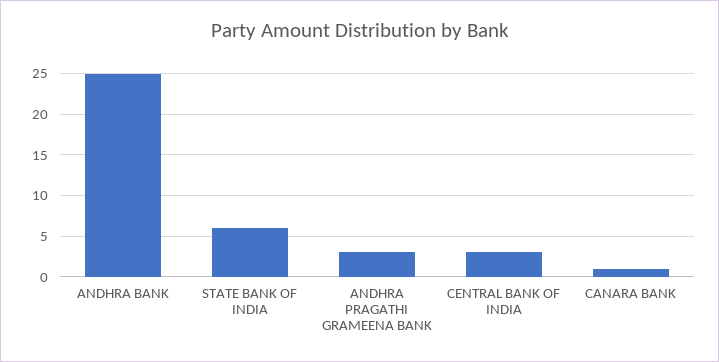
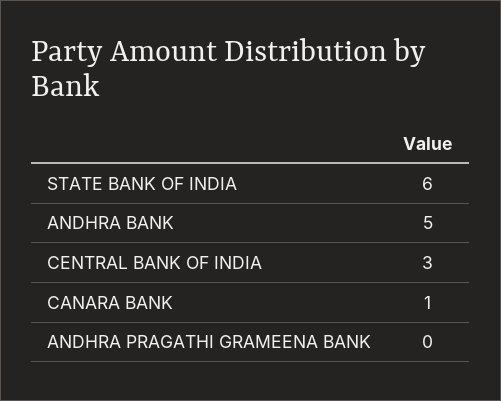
  {
-   "ANDHRA BANK": 25,
+   "ANDHRA BANK": 5,
    "STATE BANK OF INDIA": 6,
-   "ANDHRA PRAGATHI GRAMEENA BANK": 3,
+   "ANDHRA PRAGATHI GRAMEENA BANK": 0,
    "CENTRAL BANK OF INDIA": 3,
    "CANARA BANK": 1
  }

